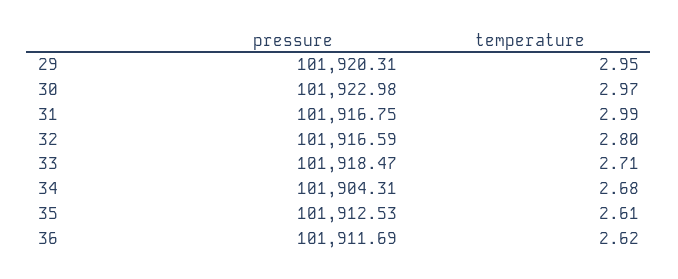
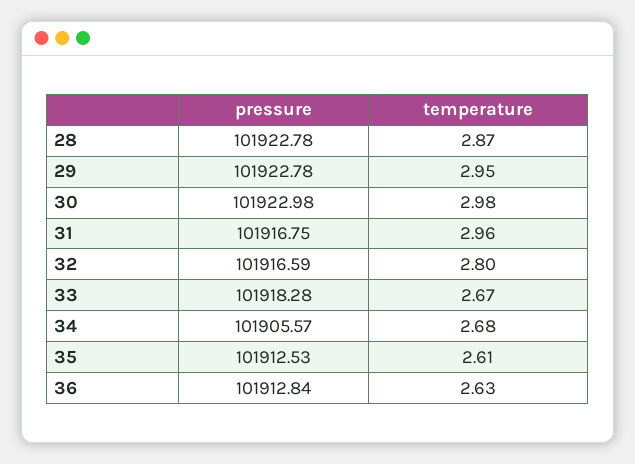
  {
    "pressure": {
-     "29": 101920.31,
+     "29": 101922.78,
      "30": 101922.98,
      "31": 101916.75,
      "32": 101916.59,
-     "33": 101918.47,
+     "33": 101918.28,
-     "34": 101904.31,
+     "34": 101905.57,
      "35": 101912.53,
-     "36": 101911.69
+     "36": 101912.84,
+     "28": 101922.78
    },
    "temperature": {
      "29": 2.95,
-     "30": 2.97,
+     "30": 2.98,
-     "31": 2.99,
+     "31": 2.96,
      "32": 2.8,
-     "33": 2.71,
+     "33": 2.67,
      "34": 2.68,
      "35": 2.61,
-     "36": 2.62
+     "36": 2.63,
+     "28": 2.87
    }
  }

